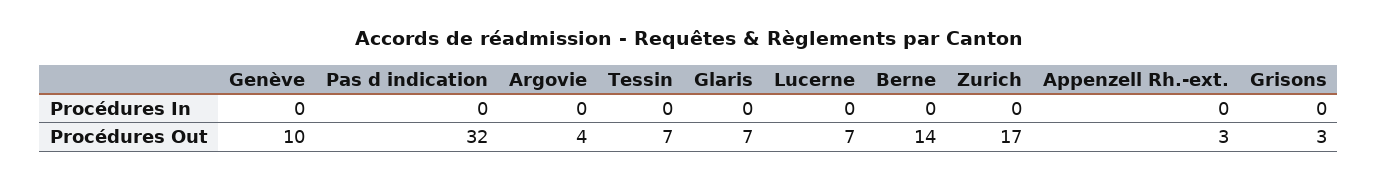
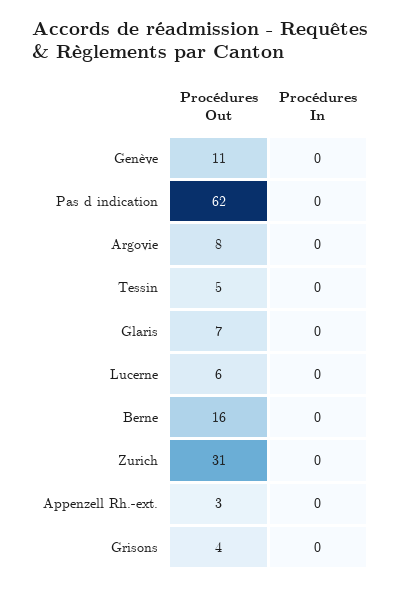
  {
    "Genève": {
      "Procédures In": 0,
-     "Procédures Out": 10
+     "Procédures Out": 11
    },
    "Pas d indication": {
      "Procédures In": 0,
-     "Procédures Out": 32
+     "Procédures Out": 62
    },
    "Argovie": {
      "Procédures In": 0,
-     "Procédures Out": 4
+     "Procédures Out": 8
    },
    "Tessin": {
      "Procédures In": 0,
-     "Procédures Out": 7
+     "Procédures Out": 5
    },
    "Glaris": {
      "Procédures In": 0,
      "Procédures Out": 7
    },
    "Lucerne": {
      "Procédures In": 0,
-     "Procédures Out": 7
+     "Procédures Out": 6
    },
    "Berne": {
      "Procédures In": 0,
-     "Procédures Out": 14
+     "Procédures Out": 16
    },
    "Zurich": {
      "Procédures In": 0,
-     "Procédures Out": 17
+     "Procédures Out": 31
    },
    "Appenzell Rh.-ext.": {
      "Procédures In": 0,
      "Procédures Out": 3
    },
    "Grisons": {
      "Procédures In": 0,
-     "Procédures Out": 3
+     "Procédures Out": 4
    }
  }

